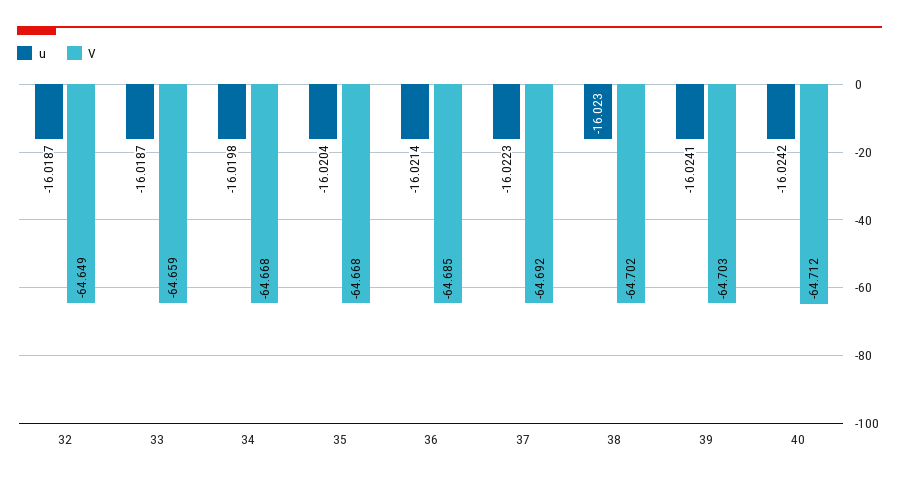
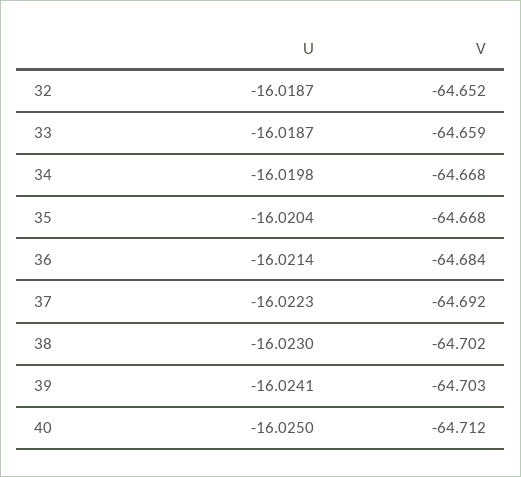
  {
    "u": {
      "32": -16.0187,
      "33": -16.0187,
      "34": -16.0198,
      "35": -16.0204,
      "36": -16.0214,
      "37": -16.0223,
      "38": -16.023,
      "39": -16.0241,
-     "40": -16.0242
+     "40": -16.025
    },
    "V": {
-     "32": -64.649,
+     "32": -64.652,
      "33": -64.659,
      "34": -64.668,
      "35": -64.668,
-     "36": -64.685,
+     "36": -64.684,
      "37": -64.692,
      "38": -64.702,
      "39": -64.703,
      "40": -64.712
    }
  }

